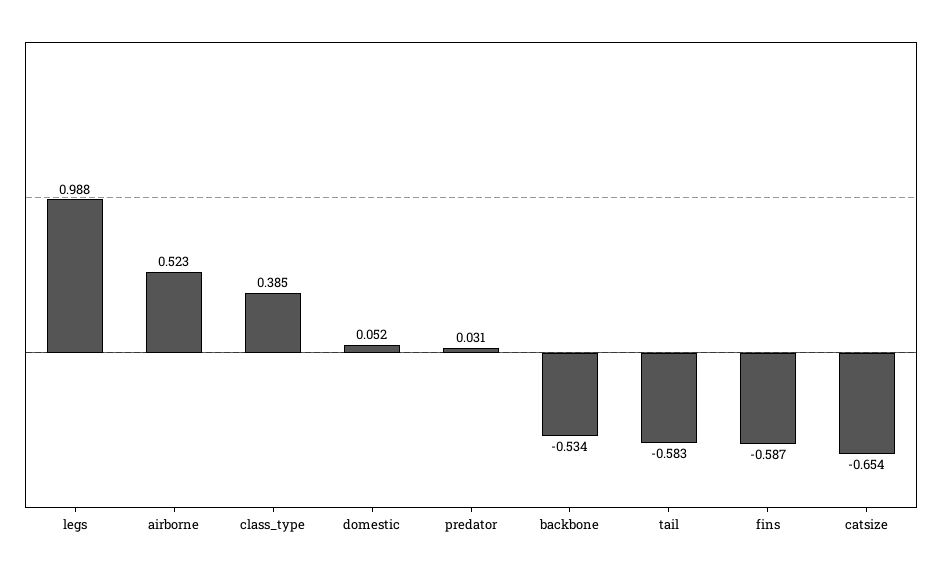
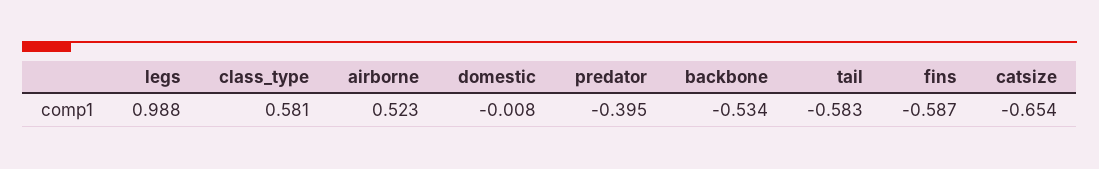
  {
    "legs": 0.988,
    "airborne": 0.523,
-   "class_type": 0.385,
+   "class_type": 0.581,
-   "domestic": 0.052,
+   "domestic": -0.008,
-   "predator": 0.031,
+   "predator": -0.395,
    "backbone": -0.534,
    "tail": -0.583,
    "fins": -0.587,
    "catsize": -0.654
  }

